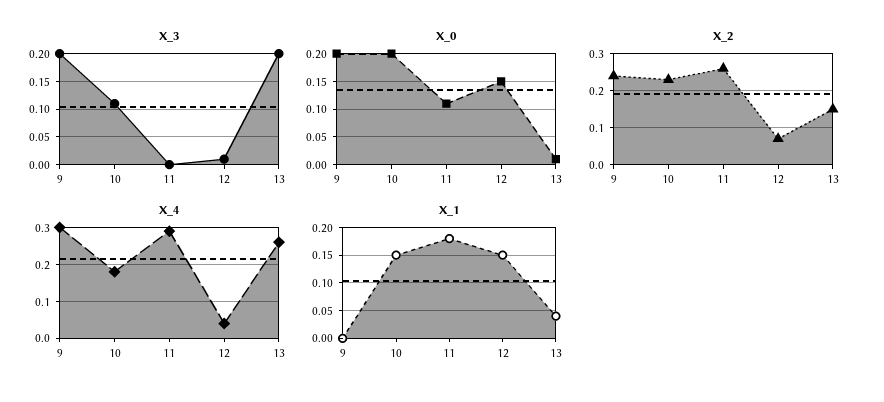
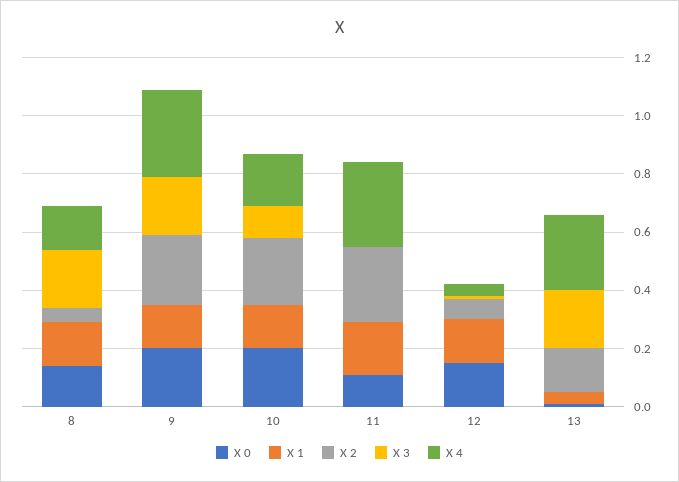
  {
    "X_3": {
      "9": 0.2,
      "10": 0.1,
      "11": 0,
      "12": 0,
-     "13": 0.2
+     "13": 0.2,
+     "8": 0.2
    },
    "X_0": {
      "9": 0.2,
      "10": 0.2,
      "11": 0.1,
      "12": 0.15,
-     "13": 0
+     "13": 0,
+     "8": 0.15
    },
    "X_2": {
      "9": 0.25,
      "10": 0.25,
      "11": 0.25,
      "12": 0.05,
-     "13": 0.15
+     "13": 0.15,
+     "8": 0.05
    },
    "X_4": {
      "9": 0.3,
      "10": 0.2,
      "11": 0.3,
      "12": 0.05,
-     "13": 0.25
+     "13": 0.25,
+     "8": 0.15
    },
    "X_1": {
-     "9": 0,
+     "9": 0.15,
      "10": 0.15,
      "11": 0.2,
      "12": 0.15,
-     "13": 0.05
+     "13": 0.05,
+     "8": 0.15
    }
  }

